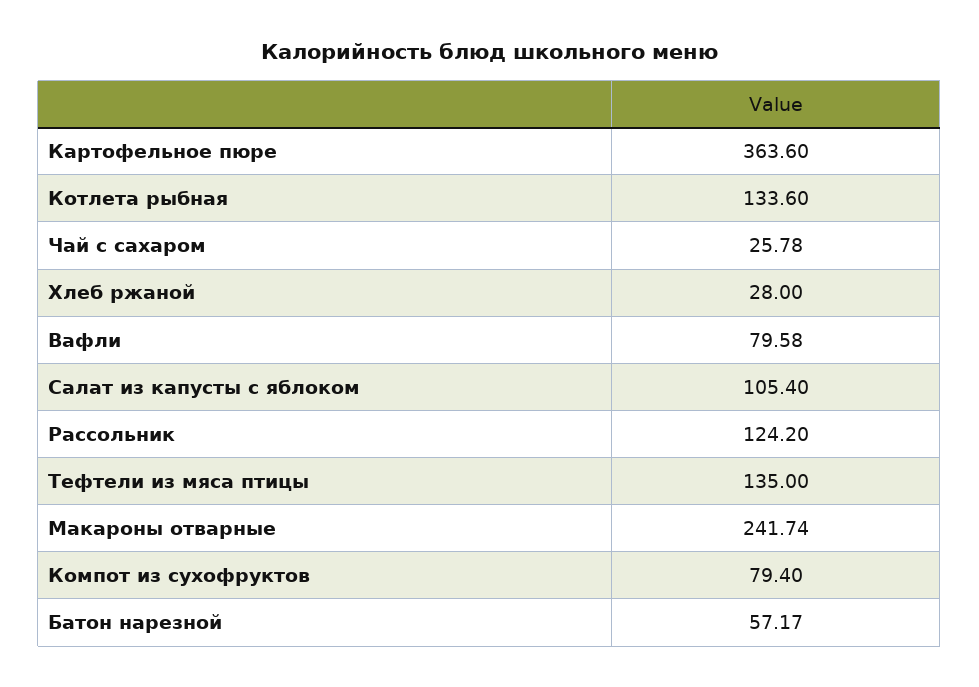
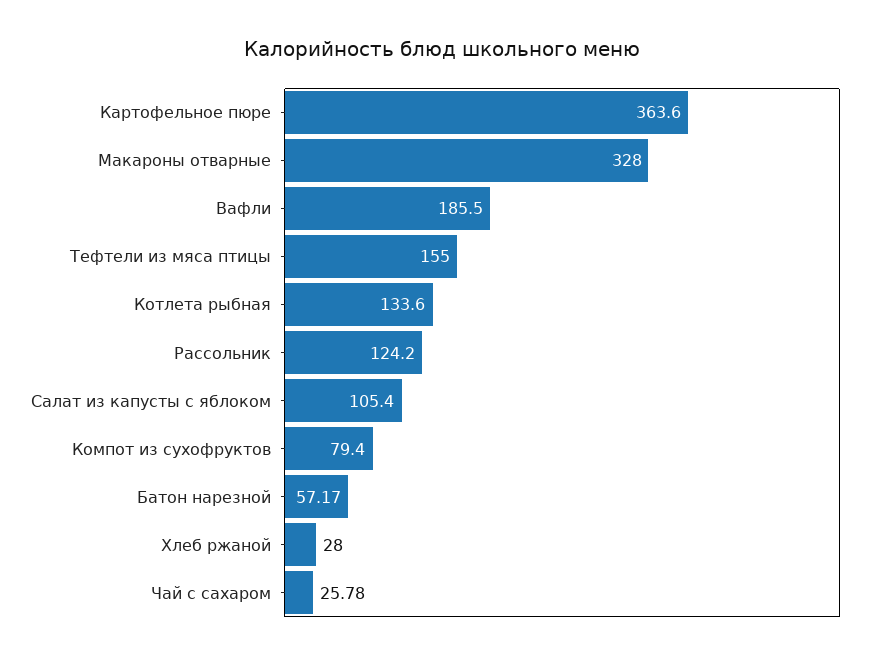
  {
    "Картофельное пюре": 363.6,
    "Котлета рыбная": 133.6,
    "Чай с сахаром": 25.78,
    "Хлеб ржаной": 28,
-   "Вафли": 79.58,
+   "Вафли": 185.5,
    "Салат из капусты с яблоком": 105.4,
    "Рассольник": 124.2,
-   "Тефтели из мяса птицы": 135,
+   "Тефтели из мяса птицы": 155,
-   "Макароны отварные": 241.74,
+   "Макароны отварные": 328,
    "Компот из сухофруктов": 79.4,
    "Батон нарезной": 57.17
  }

